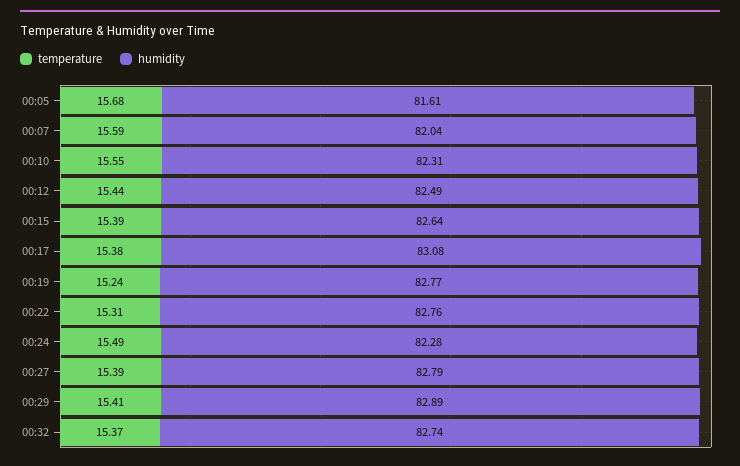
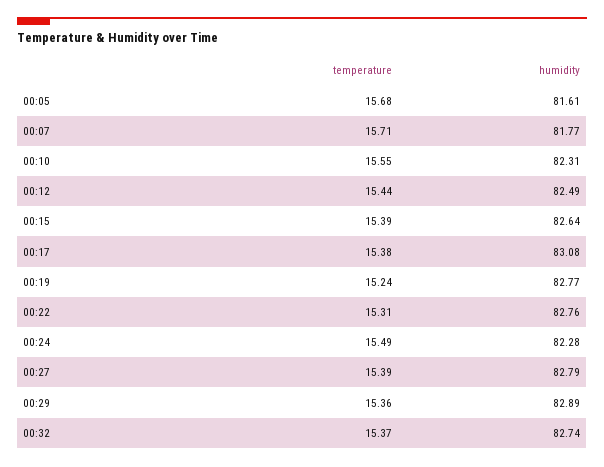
  {
    "temperature": {
      "00:05": 15.68,
-     "00:07": 15.59,
+     "00:07": 15.71,
      "00:10": 15.55,
      "00:12": 15.44,
      "00:15": 15.39,
      "00:17": 15.38,
      "00:19": 15.24,
      "00:22": 15.31,
      "00:24": 15.49,
      "00:27": 15.39,
-     "00:29": 15.41,
+     "00:29": 15.36,
      "00:32": 15.37
    },
    "humidity": {
      "00:05": 81.61,
-     "00:07": 82.04,
+     "00:07": 81.77,
      "00:10": 82.31,
      "00:12": 82.49,
      "00:15": 82.64,
      "00:17": 83.08,
      "00:19": 82.77,
      "00:22": 82.76,
      "00:24": 82.28,
      "00:27": 82.79,
      "00:29": 82.89,
      "00:32": 82.74
    }
  }

